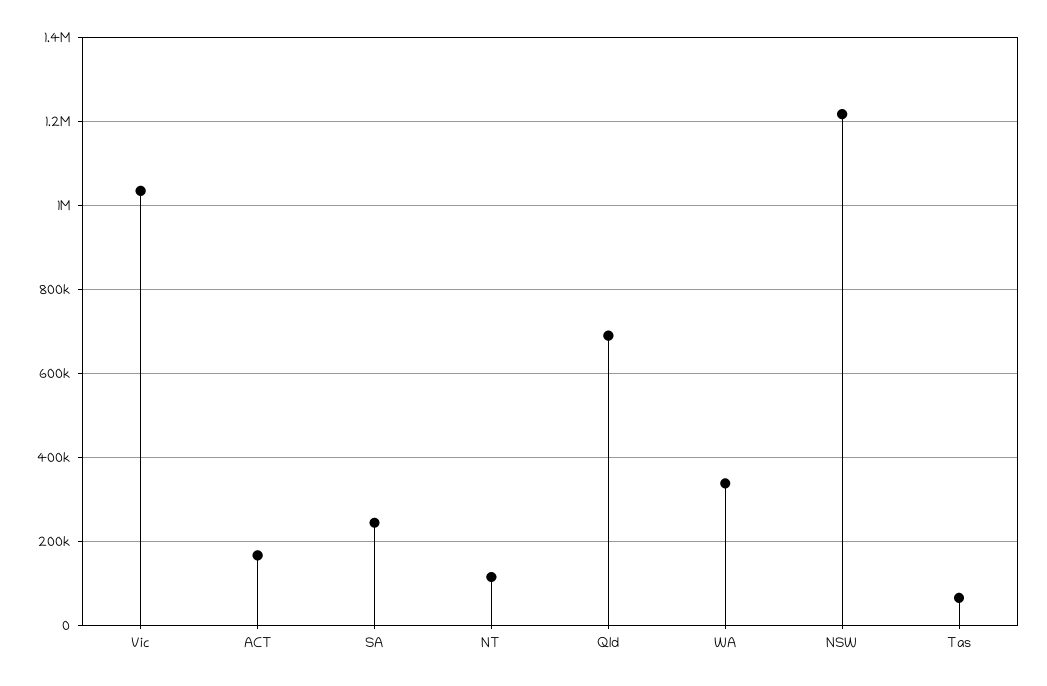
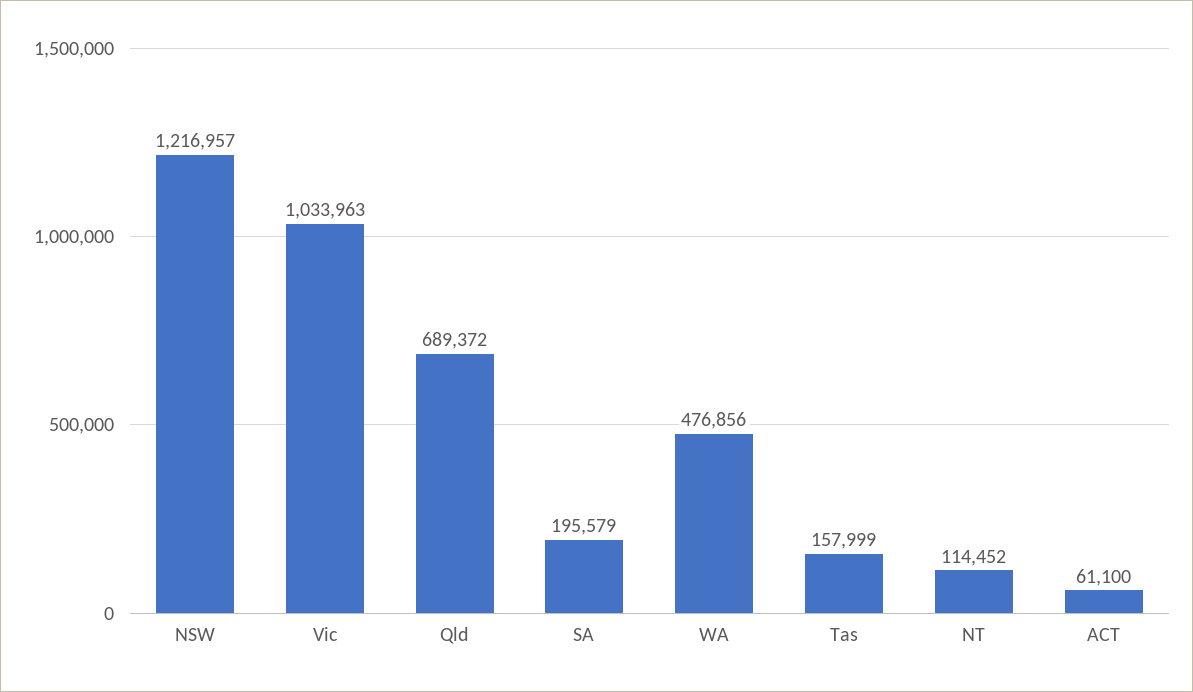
  {
    "Vic": 1033963,
-   "ACT": 160000,
+   "ACT": 61100,
-   "SA": 240000,
+   "SA": 195579,
    "NT": 114452,
    "Qld": 689372,
-   "WA": 340000,
+   "WA": 476856,
    "NSW": 1216957,
-   "Tas": 60000
+   "Tas": 157999
  }

